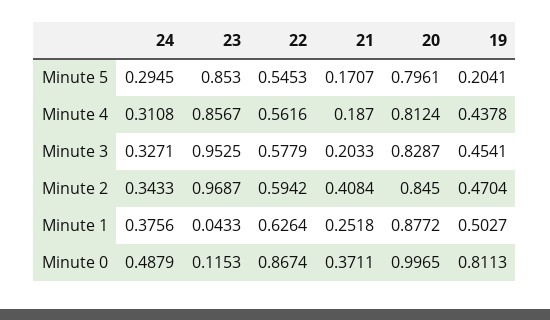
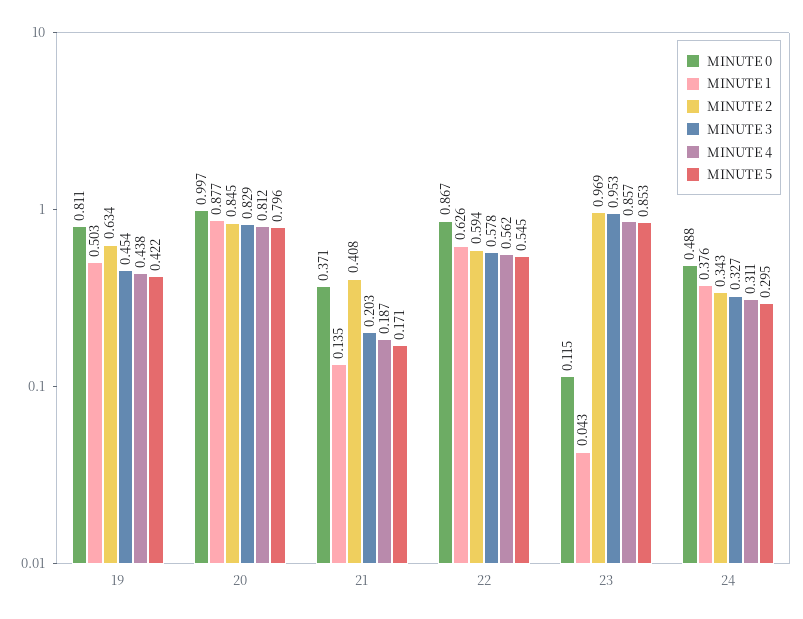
  {
    "Minute 5": {
      "24": 0.2945,
      "23": 0.853,
      "22": 0.5453,
      "21": 0.1707,
      "20": 0.7961,
-     "19": 0.2041
+     "19": 0.422
    },
    "Minute 4": {
      "24": 0.3108,
      "23": 0.8567,
      "22": 0.5616,
      "21": 0.187,
      "20": 0.8124,
      "19": 0.4378
    },
    "Minute 3": {
      "24": 0.3271,
      "23": 0.9525,
      "22": 0.5779,
      "21": 0.2033,
      "20": 0.8287,
      "19": 0.4541
    },
    "Minute 2": {
      "24": 0.3433,
      "23": 0.9687,
      "22": 0.5942,
      "21": 0.4084,
      "20": 0.845,
-     "19": 0.4704
+     "19": 0.634
    },
    "Minute 1": {
      "24": 0.3756,
      "23": 0.0433,
      "22": 0.6264,
-     "21": 0.2518,
+     "21": 0.135,
      "20": 0.8772,
      "19": 0.5027
    },
    "Minute 0": {
      "24": 0.4879,
      "23": 0.1153,
      "22": 0.8674,
      "21": 0.3711,
      "20": 0.9965,
      "19": 0.8113
    }
  }

